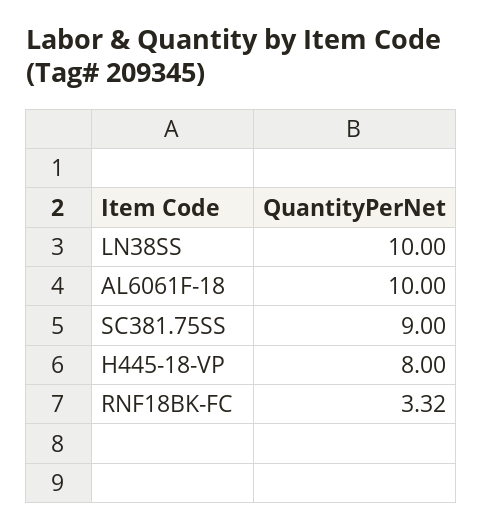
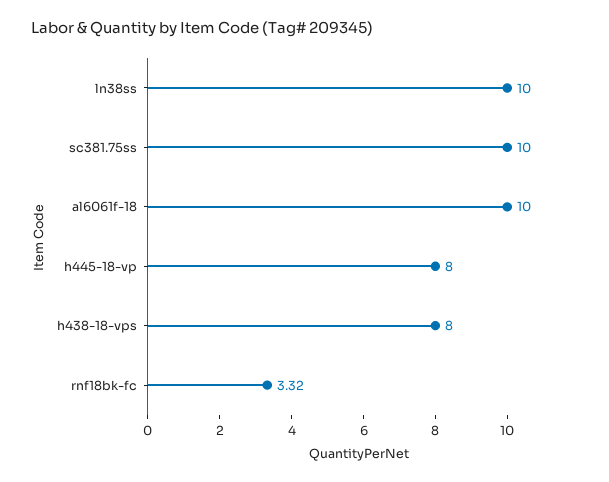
  {
    "LN38SS": 10,
    "AL6061F-18": 10,
-   "SC381.75SS": 9,
+   "SC381.75SS": 10,
    "H445-18-VP": 8,
-   "RNF18BK-FC": 3.32
+   "RNF18BK-FC": 3.32,
+   "h438-18-vps": 8
  }

